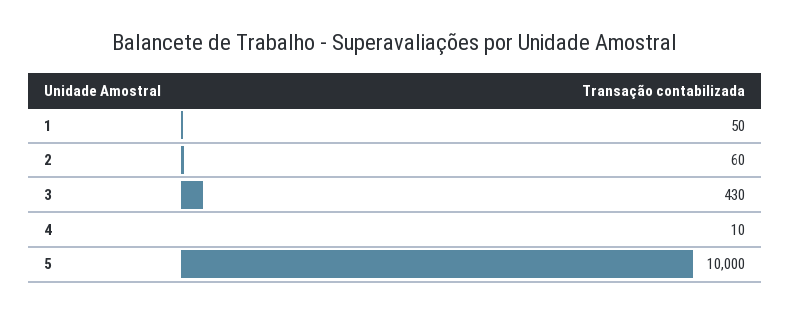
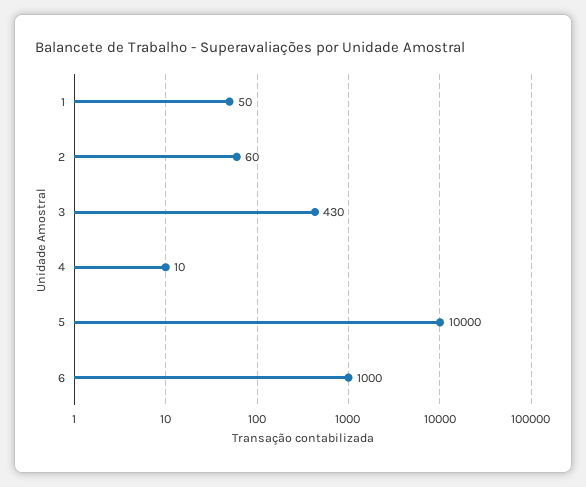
  {
    "1": 50,
    "2": 60,
    "3": 430,
    "4": 10,
-   "5": 10000
+   "5": 10000,
+   "6": 1000
  }

